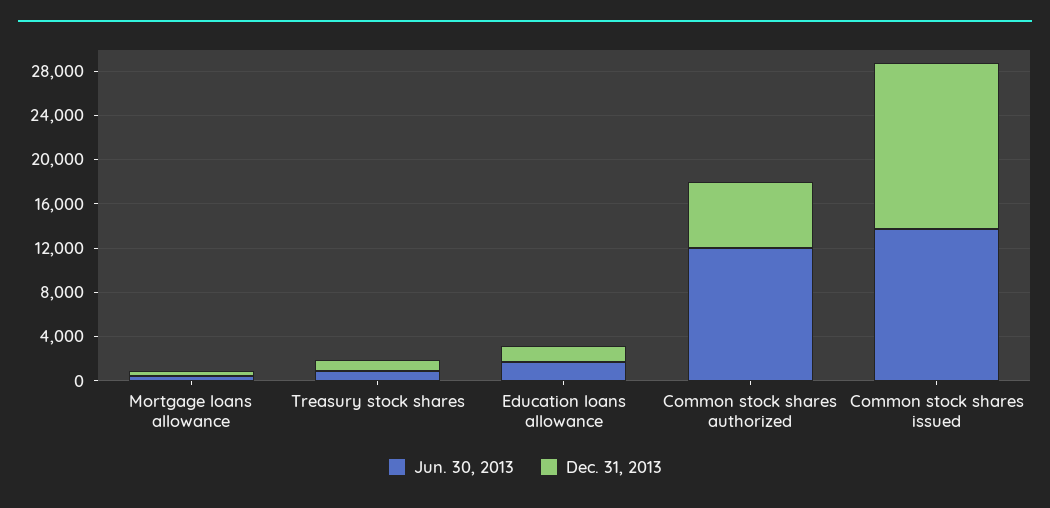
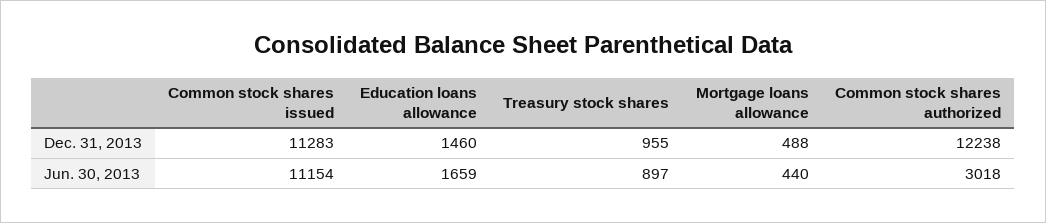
  {
    "Jun. 30, 2013": {
      "Mortgage loans allowance": 440,
      "Treasury stock shares": 897,
      "Education loans allowance": 1659,
-     "Common stock shares authorized": 12000,
+     "Common stock shares authorized": 3018,
-     "Common stock shares issued": 14000
+     "Common stock shares issued": 11154
    },
    "Dec. 31, 2013": {
      "Mortgage loans allowance": 488,
      "Treasury stock shares": 955,
      "Education loans allowance": 1460,
-     "Common stock shares authorized": 6000,
+     "Common stock shares authorized": 12238,
-     "Common stock shares issued": 15000
+     "Common stock shares issued": 11283
    }
  }

